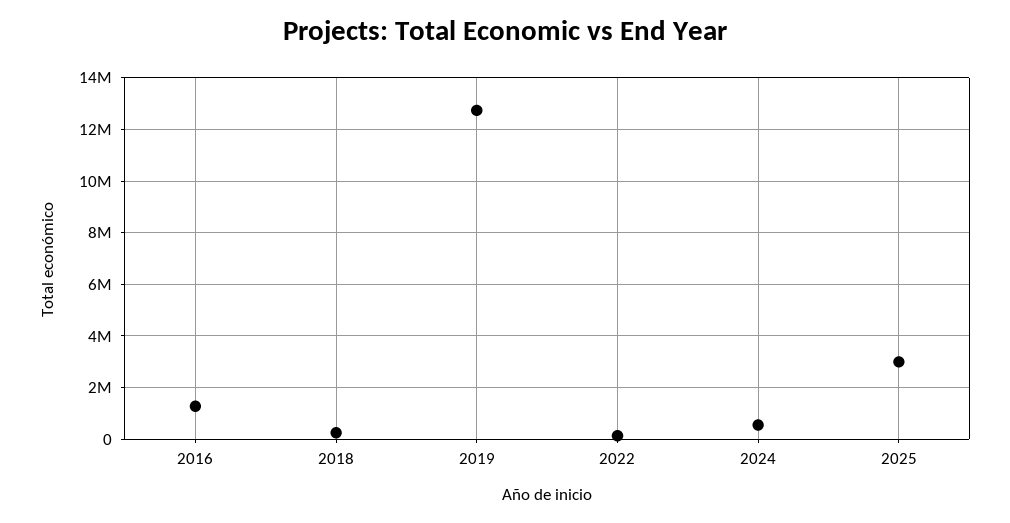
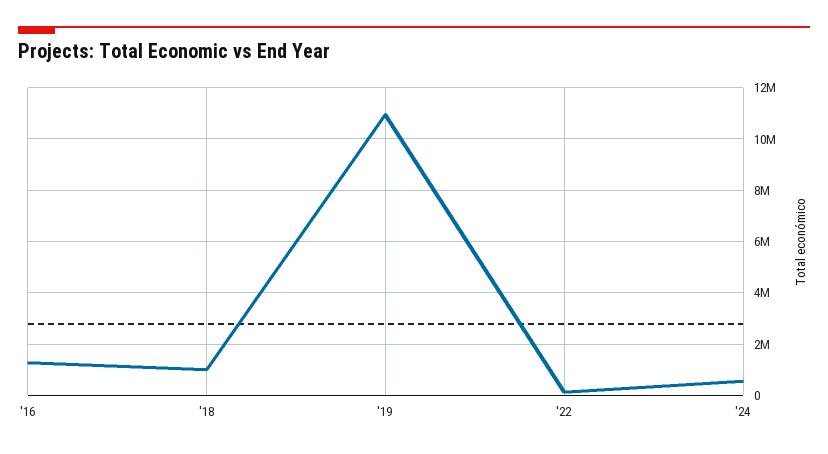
  {
    "2016": 1250000,
-   "2018": 250000,
+   "2018": 1000000,
-   "2019": 12750000,
+   "2019": 11000000,
    "2022": 250000,
-   "2024": 500000,
+   "2024": 500000
-   "2025": 3000000
  }

